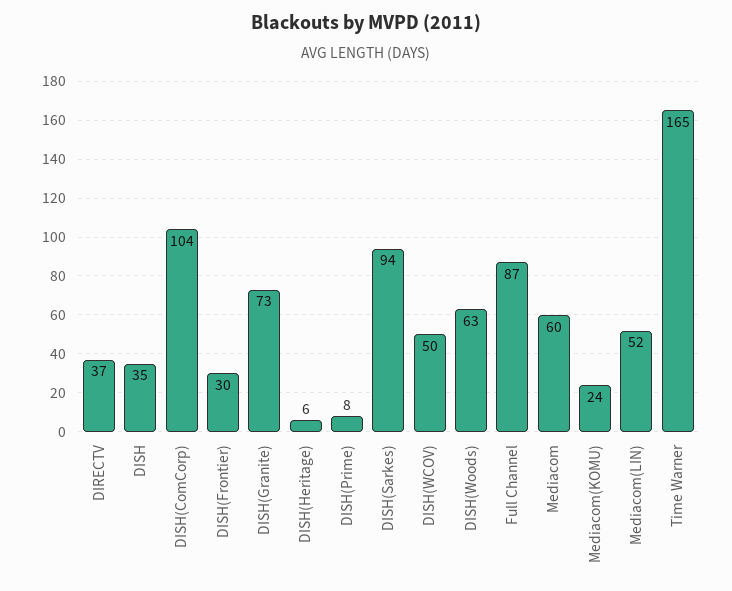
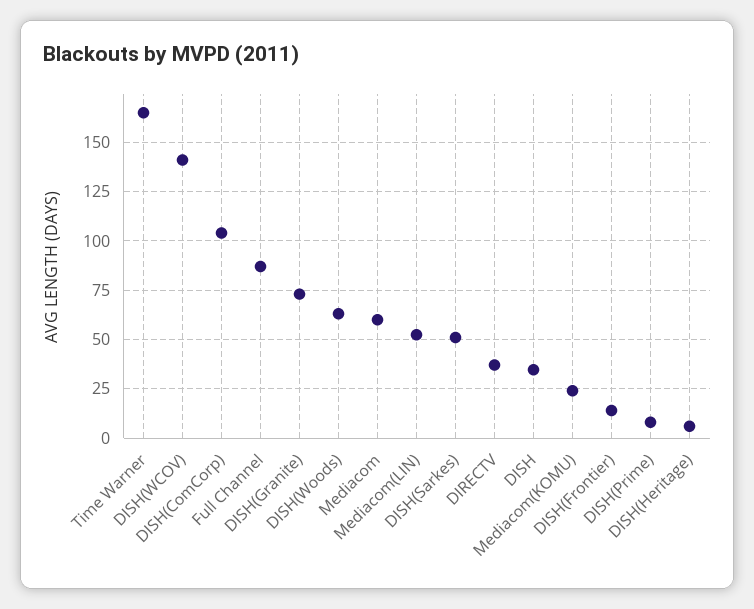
  {
    "DIRECTV": 37,
    "DISH": 35,
    "DISH(ComCorp)": 104,
-   "DISH(Frontier)": 30,
+   "DISH(Frontier)": 15,
    "DISH(Granite)": 73,
    "DISH(Heritage)": 6,
    "DISH(Prime)": 8,
-   "DISH(Sarkes)": 94,
+   "DISH(Sarkes)": 50,
-   "DISH(WCOV)": 50,
+   "DISH(WCOV)": 140,
    "DISH(Woods)": 63,
    "Full Channel": 87,
    "Mediacom": 60,
    "Mediacom(KOMU)": 24,
    "Mediacom(LIN)": 52,
    "Time Warner": 165
  }

